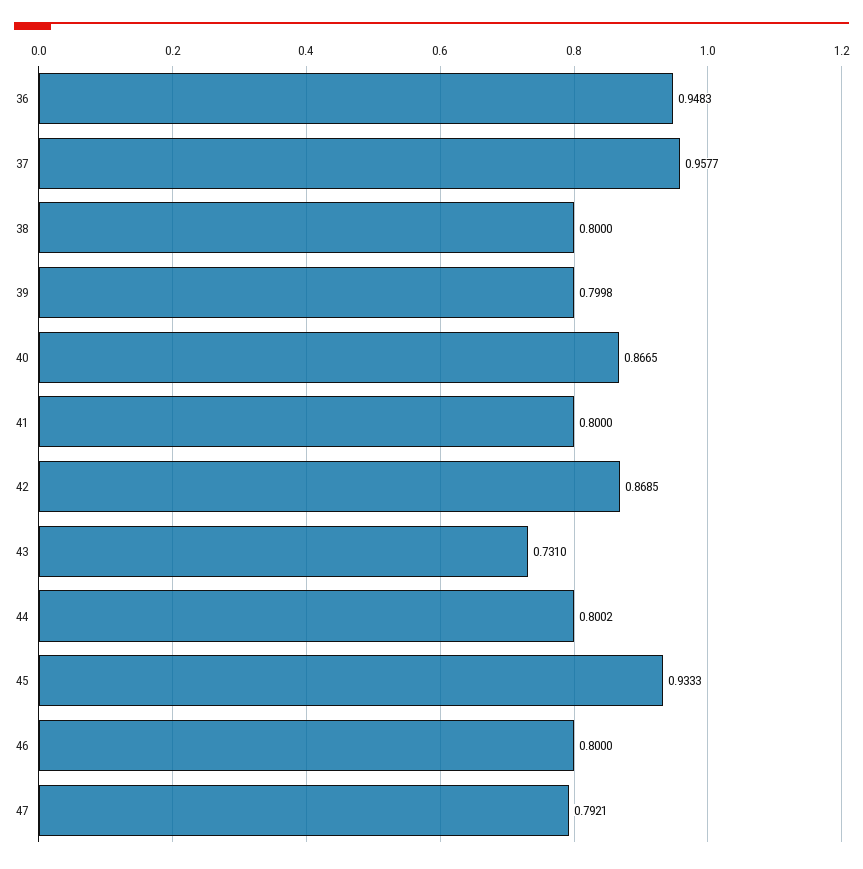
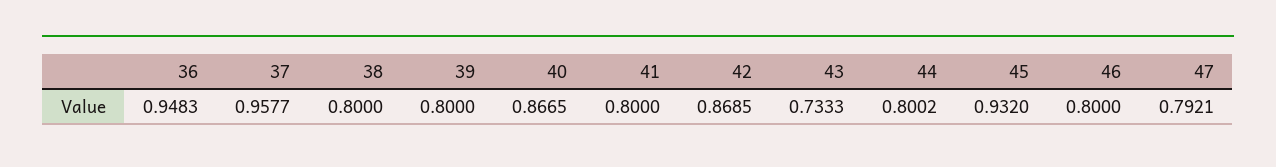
  {
    "36": 0.9483,
    "37": 0.9577,
    "38": 0.8,
-   "39": 0.7998,
+   "39": 0.8,
    "40": 0.8665,
    "41": 0.8,
    "42": 0.8685,
-   "43": 0.731,
+   "43": 0.7333,
    "44": 0.8002,
-   "45": 0.9333,
+   "45": 0.932,
    "46": 0.8,
    "47": 0.7921
  }

